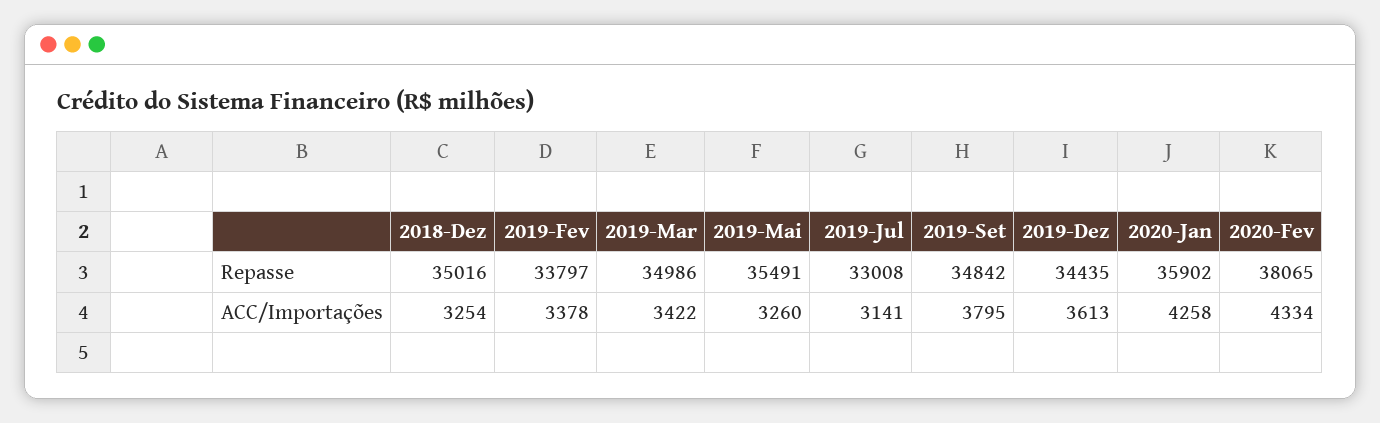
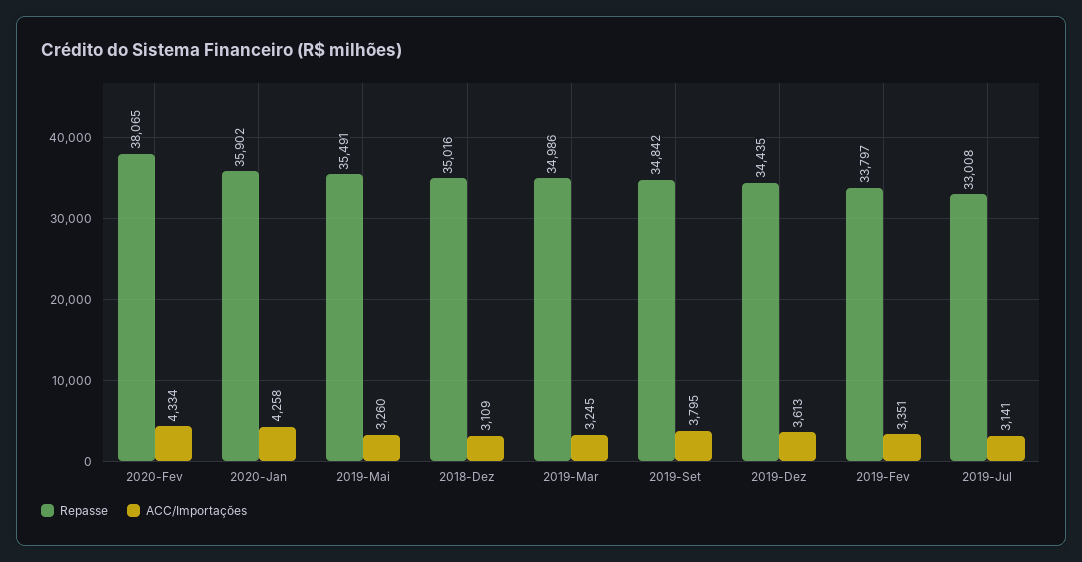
  {
    "Repasse": {
      "2018-Dez": 35016,
      "2019-Fev": 33797,
      "2019-Mar": 34986,
      "2019-Mai": 35491,
      "2019-Jul": 33008,
      "2019-Set": 34842,
      "2019-Dez": 34435,
      "2020-Jan": 35902,
      "2020-Fev": 38065
    },
    "ACC/Importações": {
-     "2018-Dez": 3254,
+     "2018-Dez": 3109,
-     "2019-Fev": 3378,
+     "2019-Fev": 3351,
-     "2019-Mar": 3422,
+     "2019-Mar": 3245,
      "2019-Mai": 3260,
      "2019-Jul": 3141,
      "2019-Set": 3795,
      "2019-Dez": 3613,
      "2020-Jan": 4258,
      "2020-Fev": 4334
    }
  }

